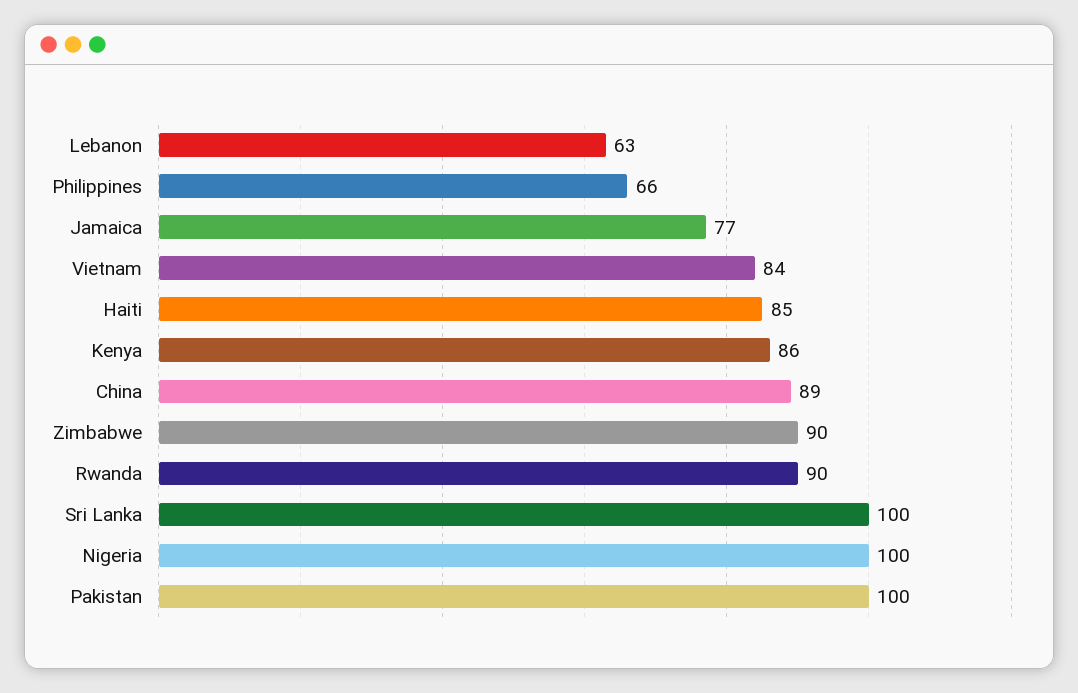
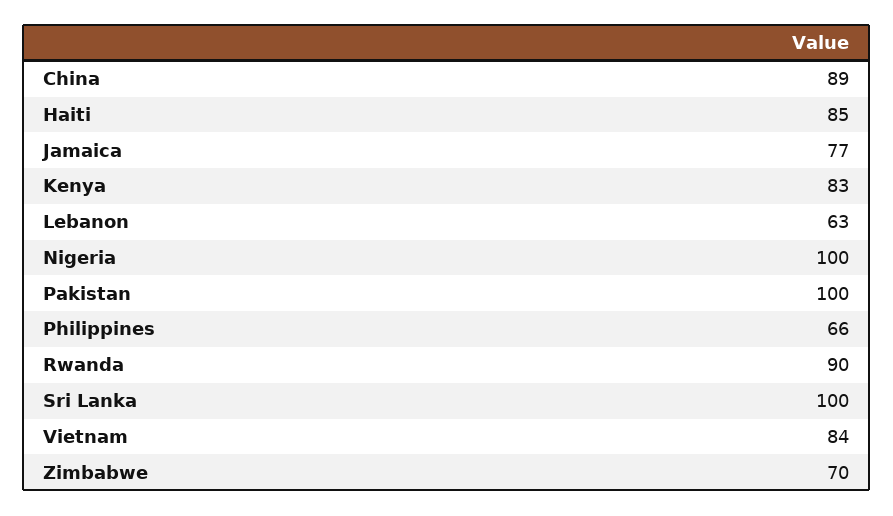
  {
    "Lebanon": 63,
    "Philippines": 66,
    "Jamaica": 77,
    "Vietnam": 84,
    "Haiti": 85,
-   "Kenya": 86,
+   "Kenya": 83,
    "China": 89,
-   "Zimbabwe": 90,
+   "Zimbabwe": 70,
    "Rwanda": 90,
    "Sri Lanka": 100,
    "Nigeria": 100,
    "Pakistan": 100
  }

